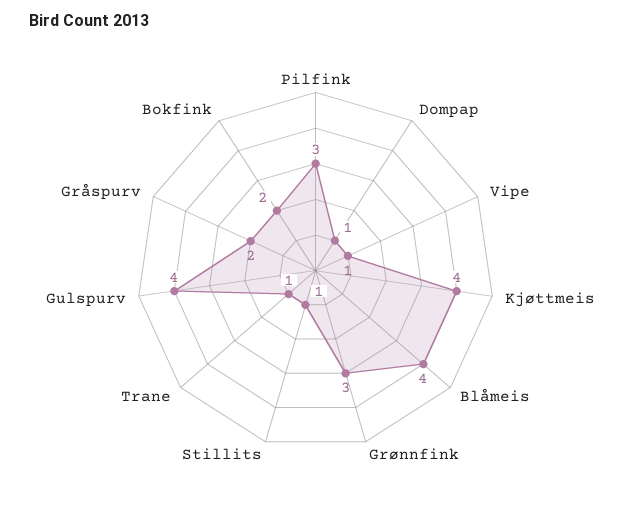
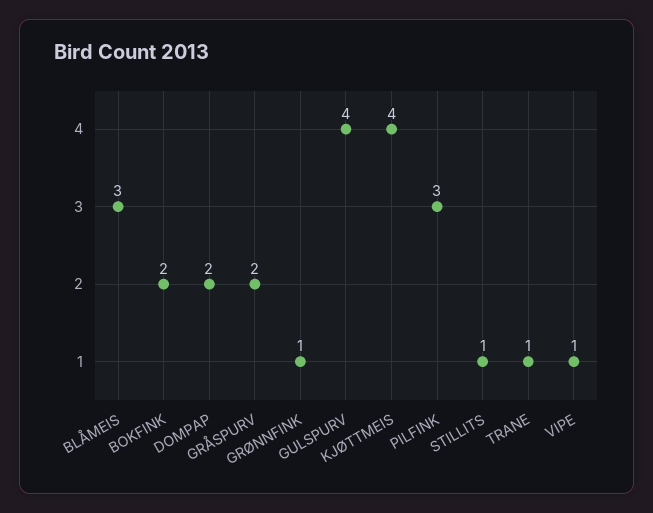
  {
    "Pilfink": 3,
-   "Dompap": 1,
+   "Dompap": 2,
    "Vipe": 1,
    "Kjøttmeis": 4,
-   "Blåmeis": 4,
+   "Blåmeis": 3,
-   "Grønnfink": 3,
+   "Grønnfink": 1,
    "Stillits": 1,
    "Trane": 1,
    "Gulspurv": 4,
    "Gråspurv": 2,
    "Bokfink": 2
  }

